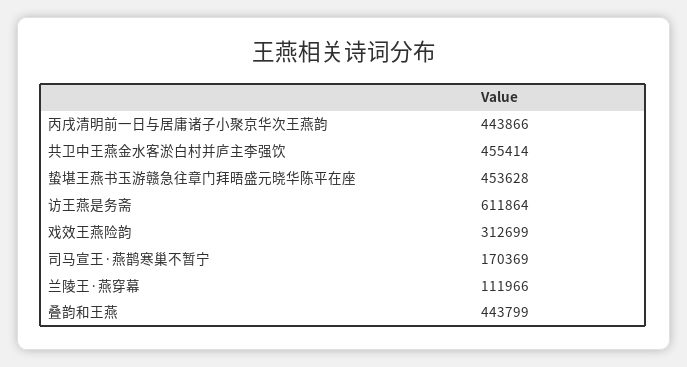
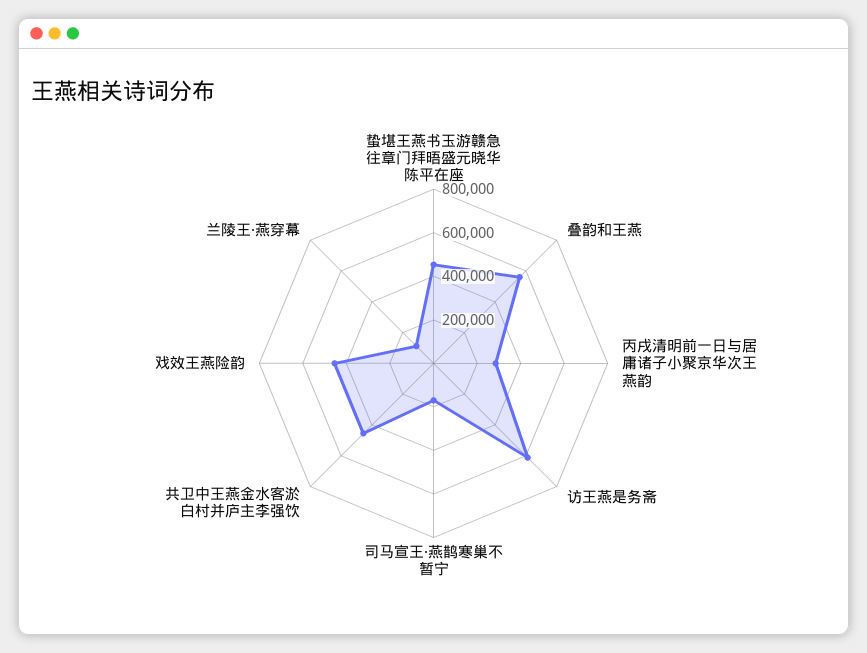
  {
-   "丙戌清明前一日与居庸诸子小聚京华次王燕韵": 443866,
+   "丙戌清明前一日与居庸诸子小聚京华次王燕韵": 300000,
    "共卫中王燕金水客淤白村并庐主李强饮": 455414,
    "蛰堪王燕书玉游赣急往章门拜晤盛元晓华陈平在座": 453628,
    "访王燕是务斋": 611864,
-   "戏效王燕险韵": 312699,
+   "戏效王燕险韵": 450000,
    "司马宣王·燕鹊寒巢不暂宁": 170369,
    "兰陵王·燕穿幕": 111966,
-   "叠韵和王燕": 443799
+   "叠韵和王燕": 550000
  }

